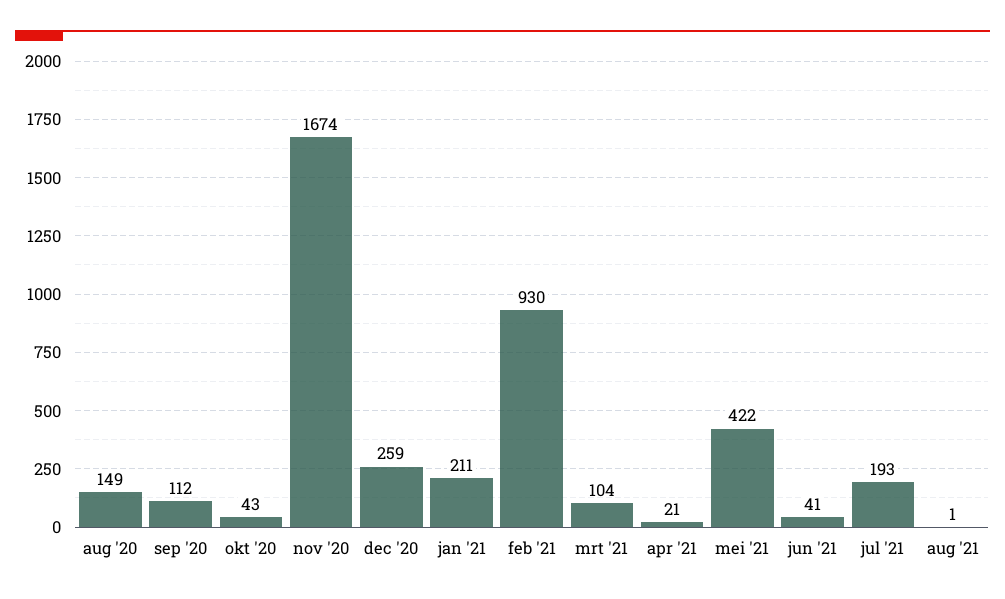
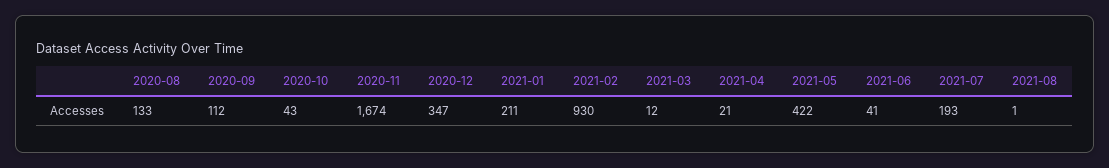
  {
-   "aug '20": 149,
+   "aug '20": 133,
    "sep '20": 112,
    "okt '20": 43,
    "nov '20": 1674,
-   "dec '20": 259,
+   "dec '20": 347,
    "jan '21": 211,
    "feb '21": 930,
-   "mrt '21": 104,
+   "mrt '21": 12,
    "apr '21": 21,
    "mei '21": 422,
    "jun '21": 41,
    "jul '21": 193,
    "aug '21": 1
  }

